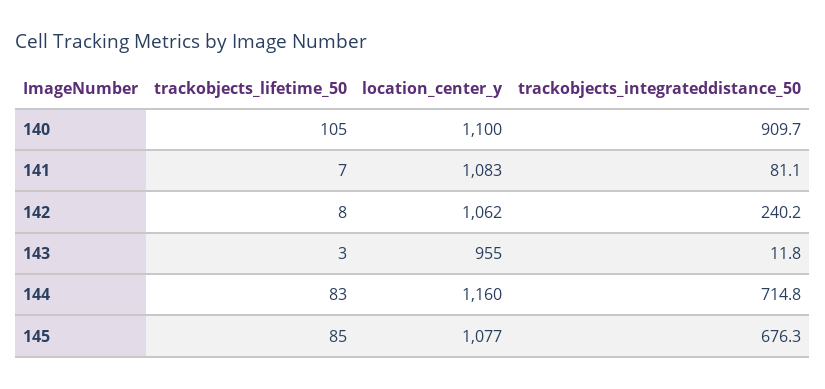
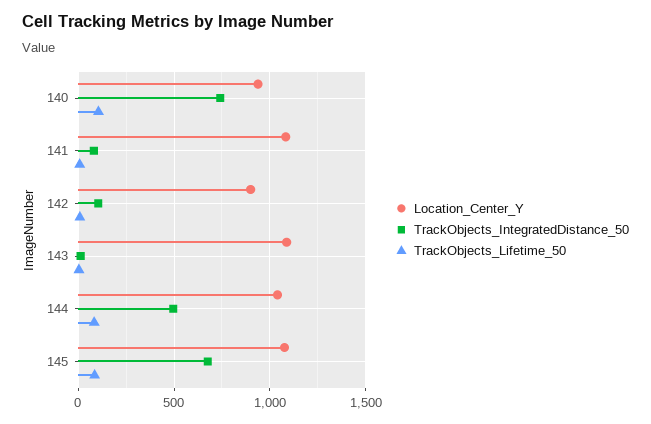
  {
    "trackobjects_lifetime_50": {
      "140": 105,
      "141": 7,
      "142": 8,
      "143": 3,
      "144": 83,
      "145": 85
    },
    "location_center_y": {
-     "140": 1100,
+     "140": 950,
      "141": 1083,
-     "142": 1062,
+     "142": 900,
-     "143": 955,
+     "143": 1100,
-     "144": 1160,
+     "144": 1050,
      "145": 1077
    },
    "trackobjects_integrateddistance_50": {
-     "140": 909.7,
+     "140": 750,
      "141": 81.1,
-     "142": 240.2,
+     "142": 100,
      "143": 11.8,
-     "144": 714.8,
+     "144": 500,
      "145": 676.3
    }
  }

